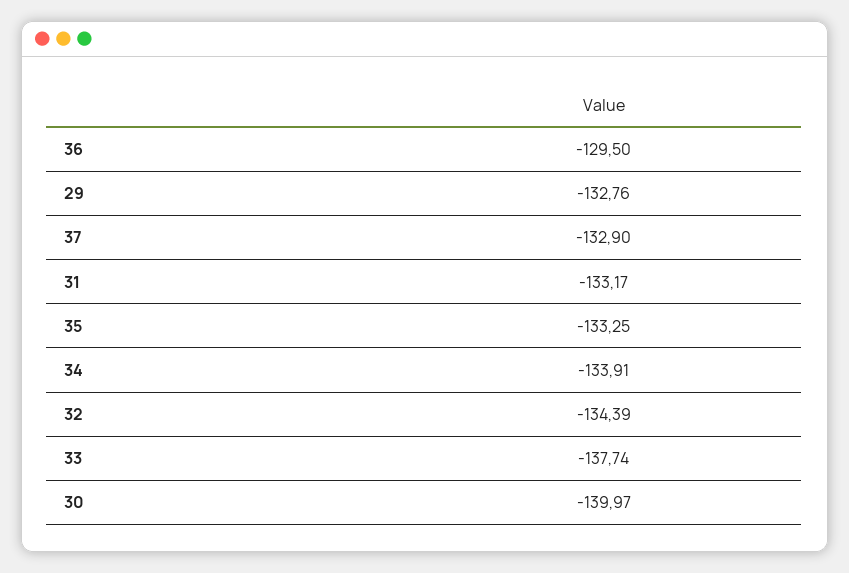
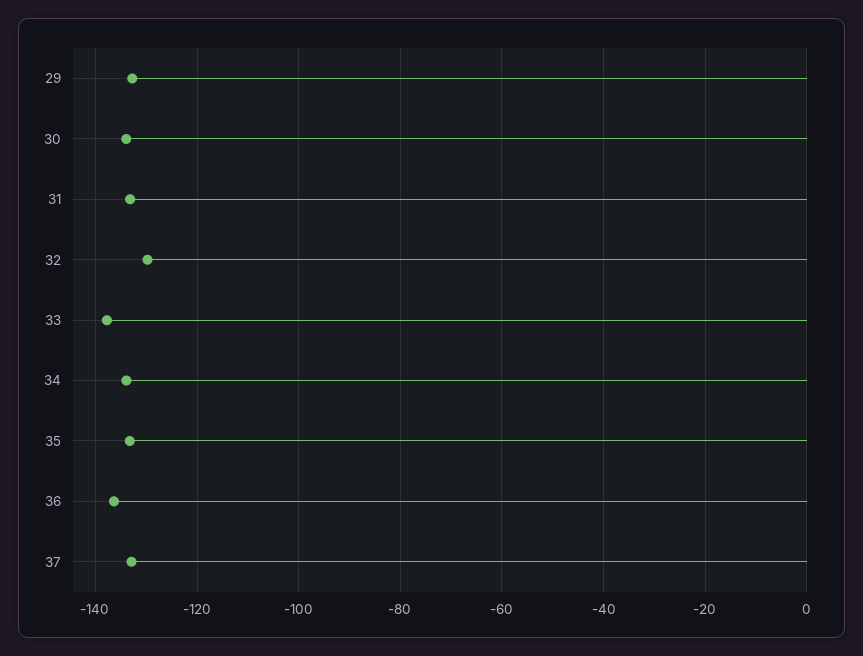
  {
-   "36": -129.5,
+   "36": -136,
    "29": -132.76,
    "37": -132.9,
    "31": -133.17,
    "35": -133.25,
    "34": -133.91,
-   "32": -134.39,
+   "32": -130,
    "33": -137.74,
-   "30": -139.97
+   "30": -134
  }

